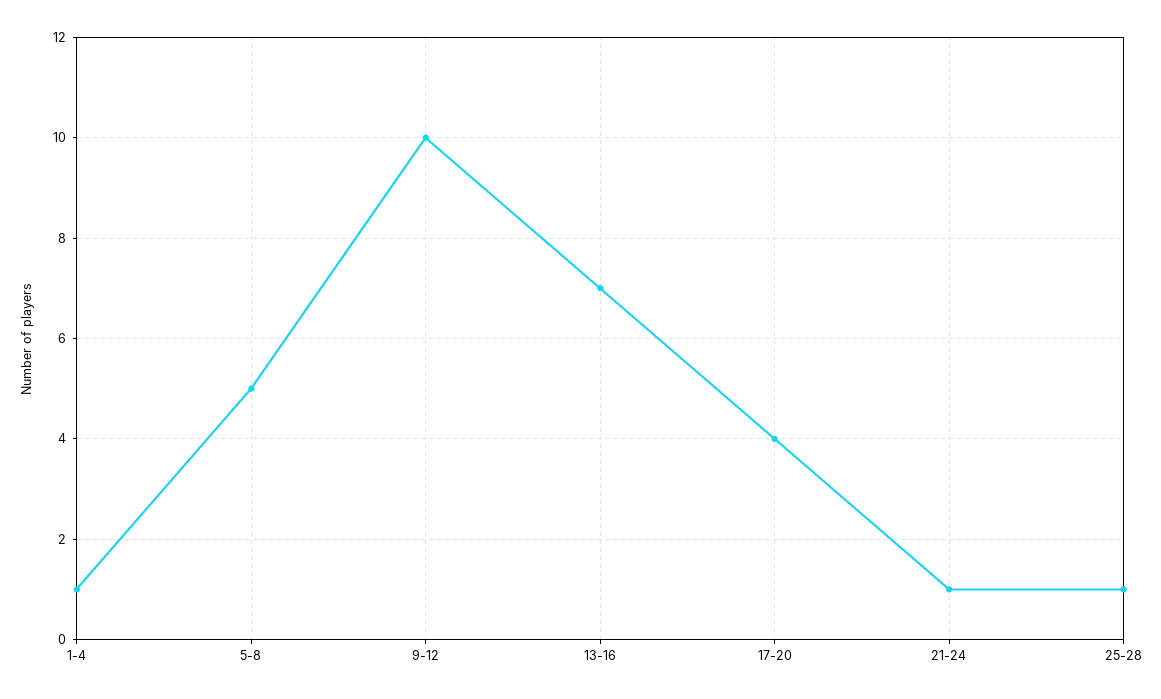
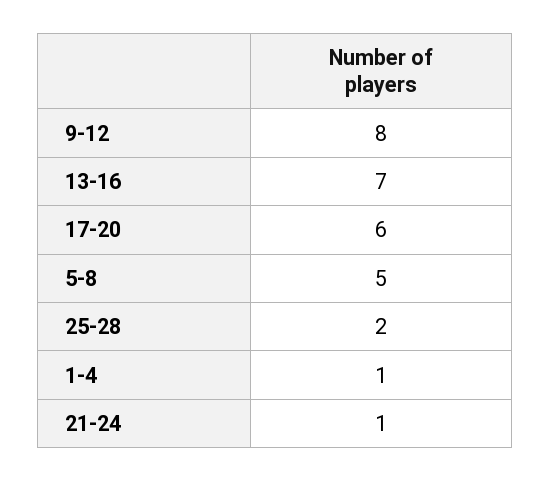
  {
    "1-4": 1,
    "5-8": 5,
-   "9-12": 10,
+   "9-12": 8,
    "13-16": 7,
-   "17-20": 4,
+   "17-20": 6,
    "21-24": 1,
-   "25-28": 1
+   "25-28": 2
  }

